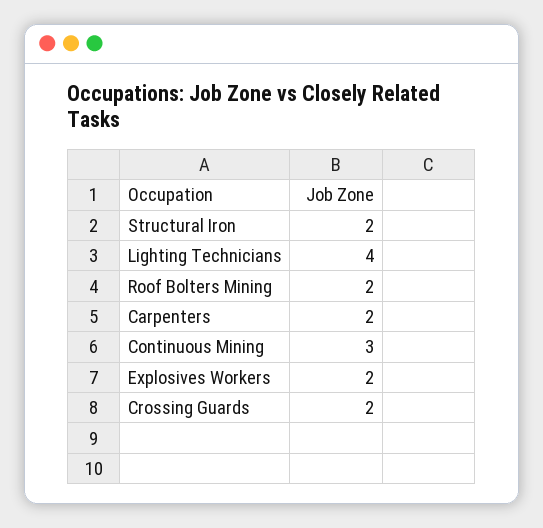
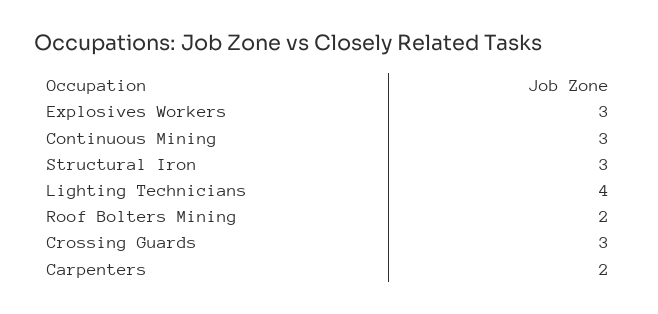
  {
-   "Structural Iron": 2,
+   "Structural Iron": 3,
    "Lighting Technicians": 4,
    "Roof Bolters Mining": 2,
    "Carpenters": 2,
    "Continuous Mining": 3,
-   "Explosives Workers": 2,
+   "Explosives Workers": 3,
-   "Crossing Guards": 2
+   "Crossing Guards": 3
  }

